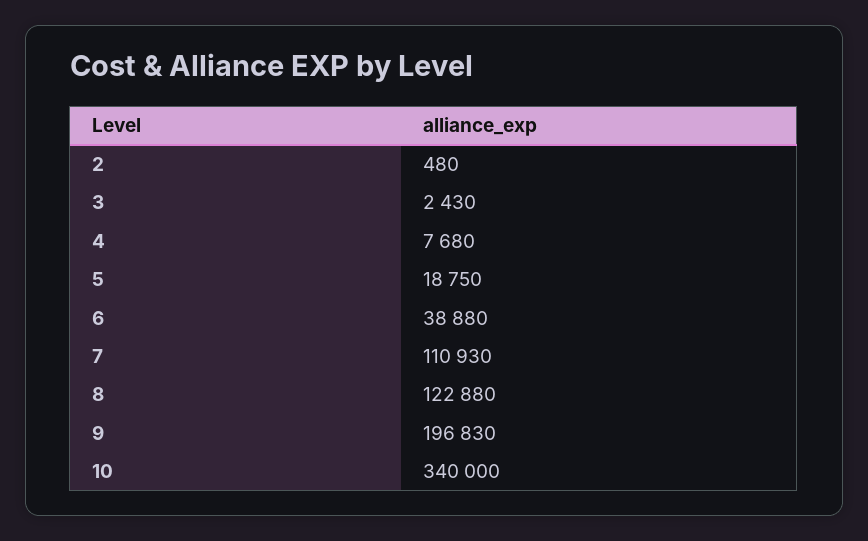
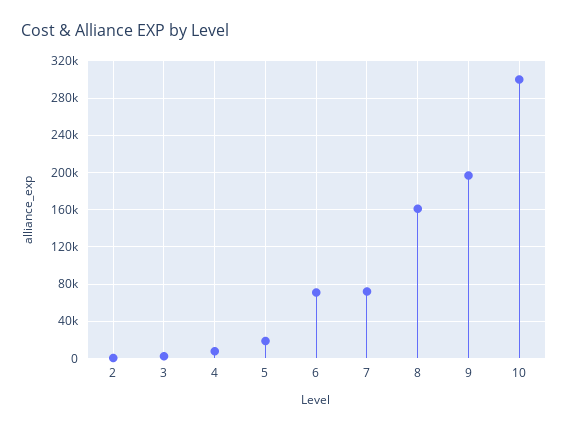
  {
    "2": 480,
    "3": 2430,
    "4": 7680,
    "5": 18750,
-   "6": 38880,
+   "6": 70000,
-   "7": 110930,
+   "7": 70000,
-   "8": 122880,
+   "8": 160000,
    "9": 196830,
-   "10": 340000
+   "10": 300000
  }

